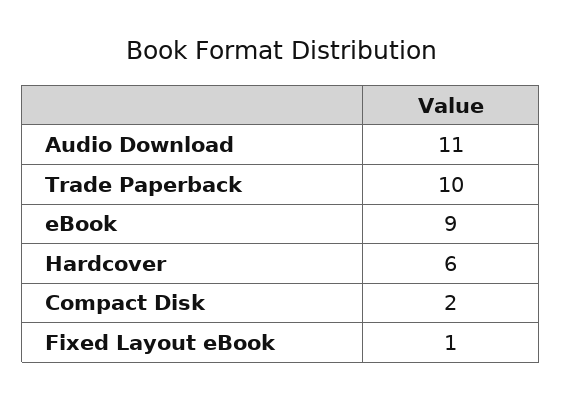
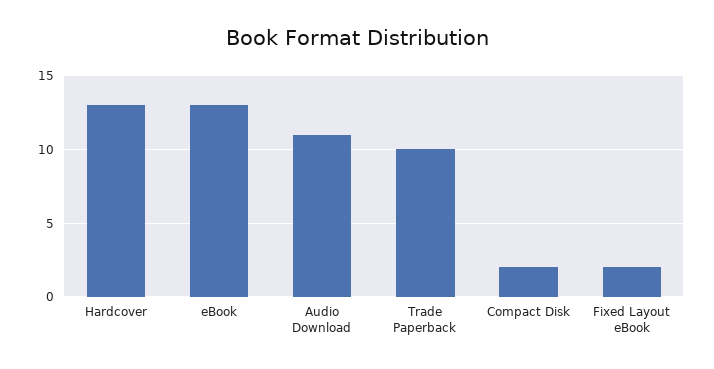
  {
    "Audio Download": 11,
    "Trade Paperback": 10,
-   "eBook": 9,
+   "eBook": 13,
-   "Hardcover": 6,
+   "Hardcover": 13,
    "Compact Disk": 2,
-   "Fixed Layout eBook": 1
+   "Fixed Layout eBook": 2
  }

